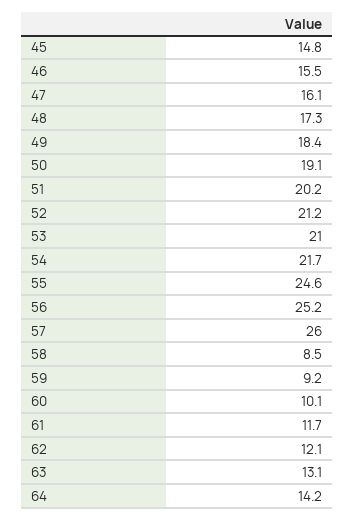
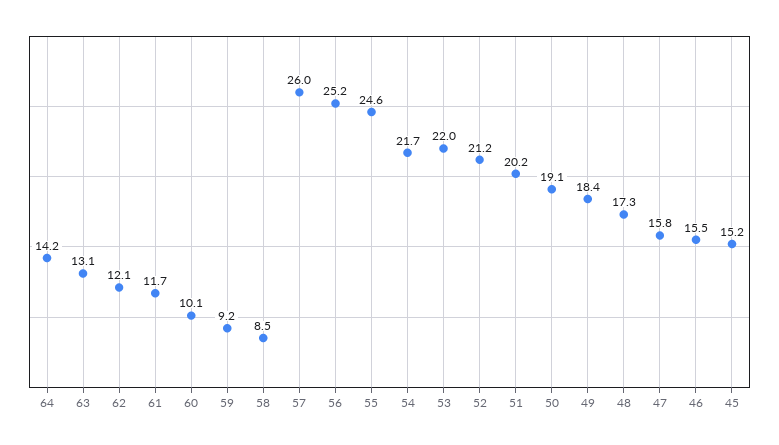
  {
-   "45": 14.8,
+   "45": 15.2,
    "46": 15.5,
-   "47": 16.1,
+   "47": 15.8,
    "48": 17.3,
    "49": 18.4,
    "50": 19.1,
    "51": 20.2,
    "52": 21.2,
-   "53": 21,
+   "53": 22,
    "54": 21.7,
    "55": 24.6,
    "56": 25.2,
    "57": 26,
    "58": 8.5,
    "59": 9.2,
    "60": 10.1,
    "61": 11.7,
    "62": 12.1,
    "63": 13.1,
    "64": 14.2
  }

